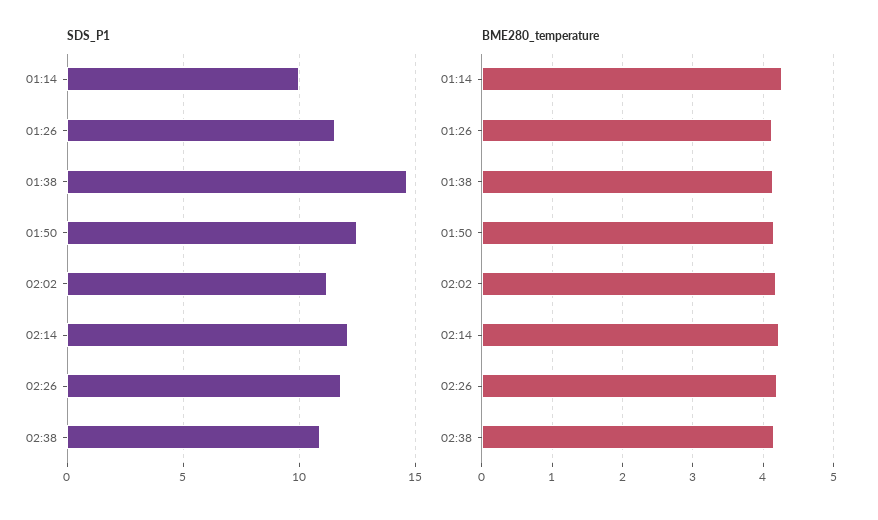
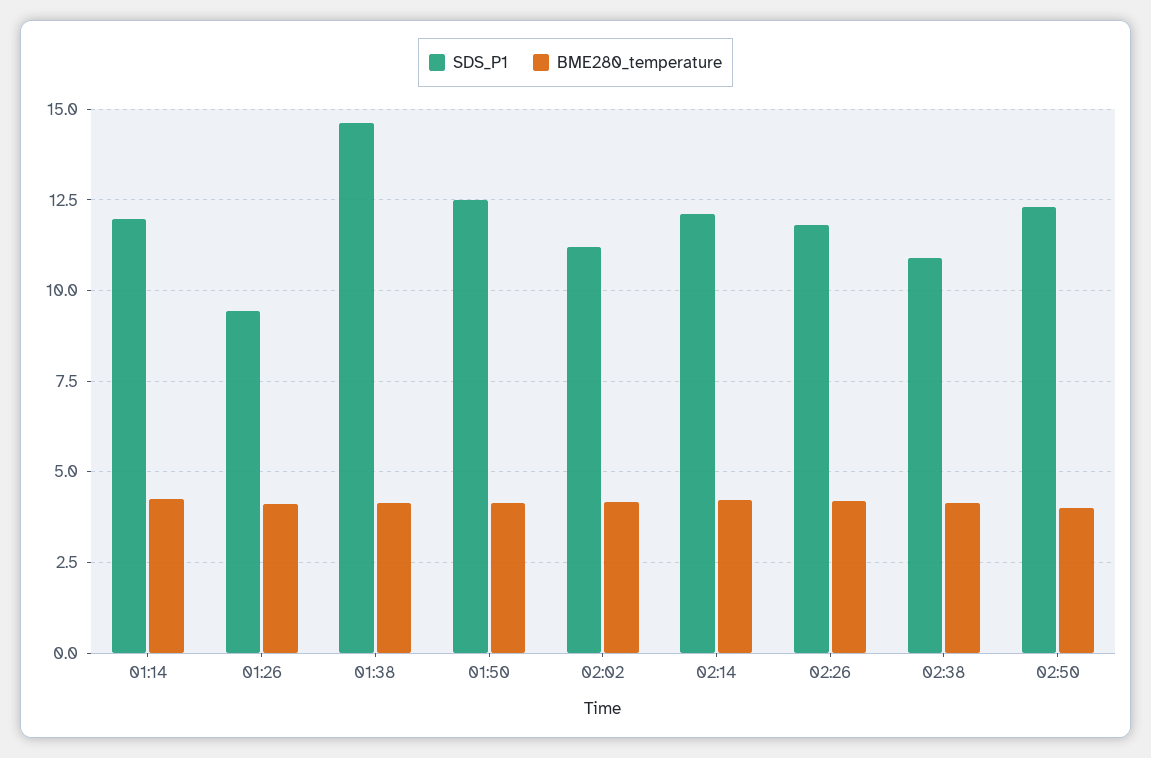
  {
    "SDS_P1": {
-     "01:14": 10,
+     "01:14": 12,
-     "01:26": 11.5,
+     "01:26": 9.5,
      "01:38": 14.75,
      "01:50": 12.5,
      "02:02": 11.25,
      "02:14": 12,
      "02:26": 11.75,
-     "02:38": 11
+     "02:38": 11,
+     "02:50": 12.25
    },
    "BME280_temperature": {
      "01:14": 4.3,
      "01:26": 4.1,
      "01:38": 4.1,
      "01:50": 4.2,
      "02:02": 4.2,
      "02:14": 4.2,
      "02:26": 4.2,
-     "02:38": 4.2
+     "02:38": 4.2,
+     "02:50": 4
    }
  }

